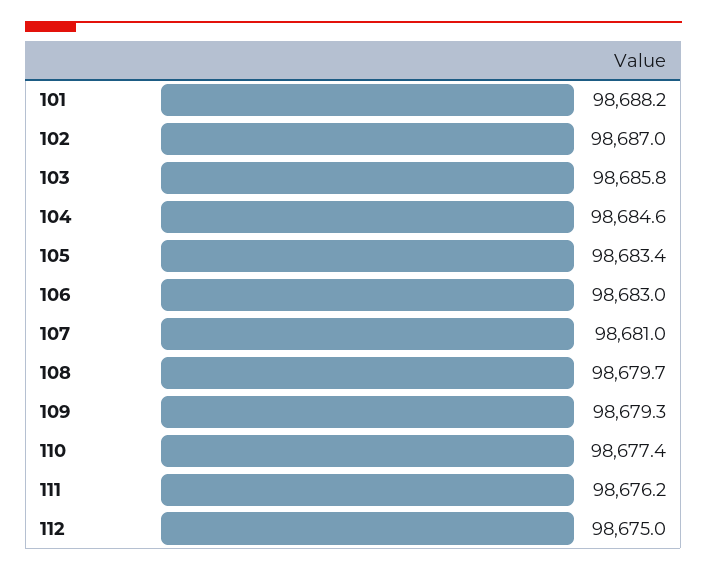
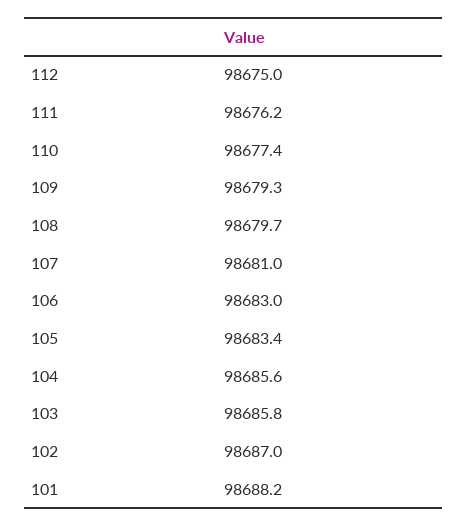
  {
    "101": 98688.2,
    "102": 98687,
    "103": 98685.8,
-   "104": 98684.6,
+   "104": 98685.6,
    "105": 98683.4,
    "106": 98683,
    "107": 98681,
    "108": 98679.7,
    "109": 98679.3,
    "110": 98677.4,
    "111": 98676.2,
    "112": 98675
  }

